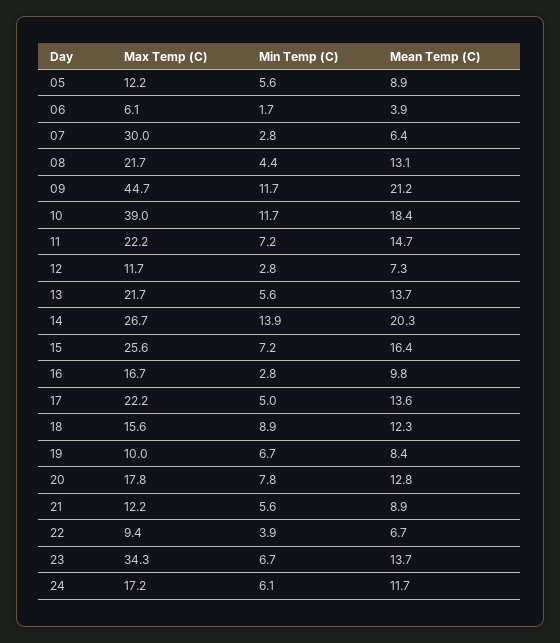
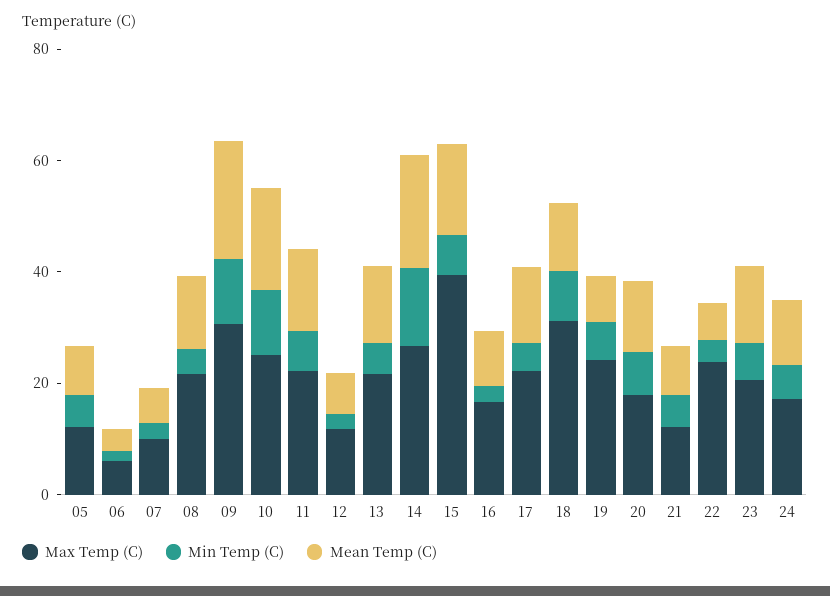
  {
    "Max Temp (C)": {
      "05": 12.2,
      "06": 6.1,
-     "07": 30,
+     "07": 10,
      "08": 21.7,
-     "09": 44.7,
+     "09": 30,
-     "10": 39,
+     "10": 25,
      "11": 22.2,
      "12": 11.7,
      "13": 21.7,
      "14": 26.7,
-     "15": 25.6,
+     "15": 40,
      "16": 16.7,
      "17": 22.2,
-     "18": 15.6,
+     "18": 30,
-     "19": 10,
+     "19": 25,
      "20": 17.8,
      "21": 12.2,
-     "22": 9.4,
+     "22": 25,
-     "23": 34.3,
+     "23": 20,
      "24": 17.2
    },
    "Min Temp (C)": {
      "05": 5.6,
      "06": 1.7,
      "07": 2.8,
      "08": 4.4,
      "09": 11.7,
      "10": 11.7,
      "11": 7.2,
      "12": 2.8,
      "13": 5.6,
      "14": 13.9,
      "15": 7.2,
      "16": 2.8,
      "17": 5,
      "18": 8.9,
      "19": 6.7,
      "20": 7.8,
      "21": 5.6,
      "22": 3.9,
      "23": 6.7,
      "24": 6.1
    },
    "Mean Temp (C)": {
      "05": 8.9,
      "06": 3.9,
      "07": 6.4,
      "08": 13.1,
      "09": 21.2,
      "10": 18.4,
      "11": 14.7,
      "12": 7.3,
      "13": 13.7,
      "14": 20.3,
      "15": 16.4,
      "16": 9.8,
      "17": 13.6,
      "18": 12.3,
      "19": 8.4,
      "20": 12.8,
      "21": 8.9,
      "22": 6.7,
      "23": 13.7,
      "24": 11.7
    }
  }

